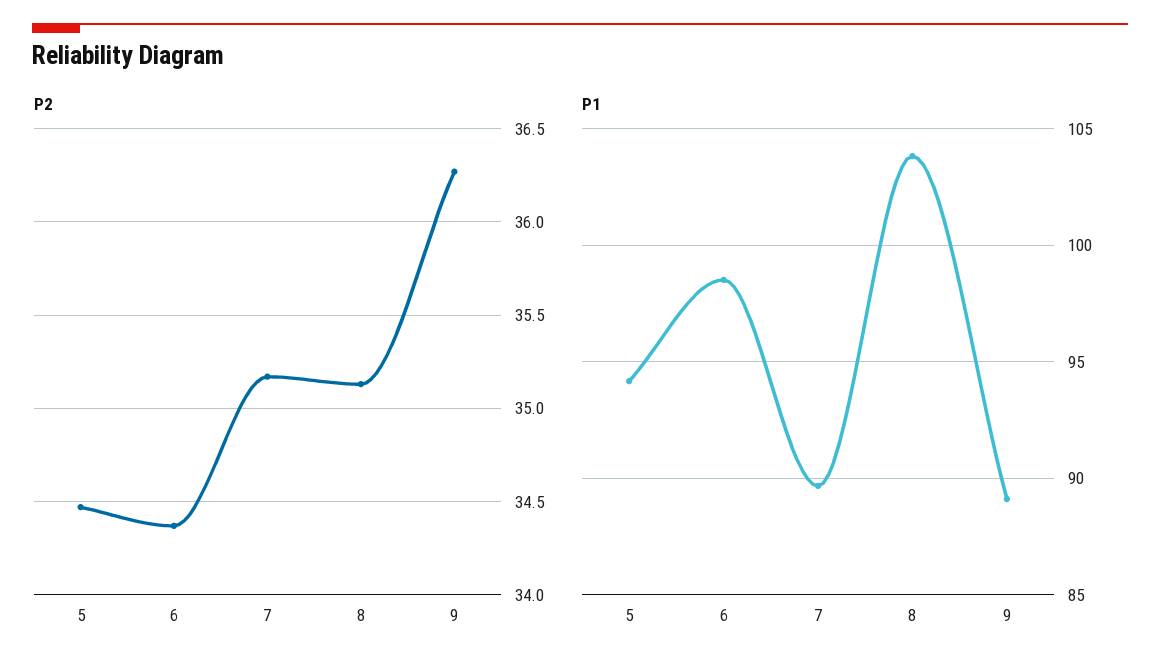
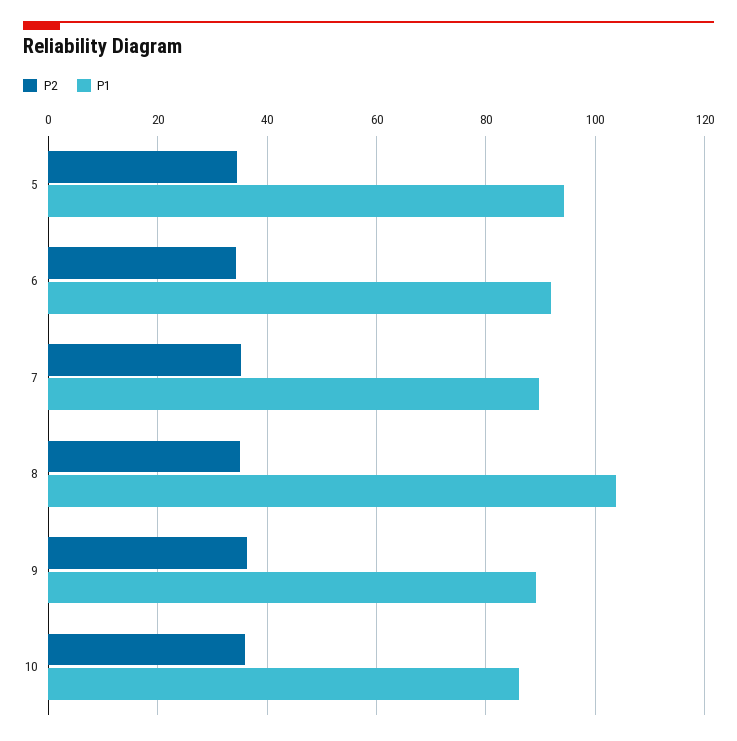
  {
    "P2": {
      "5": 34.45,
      "6": 34.35,
      "7": 35.15,
      "8": 35.15,
-     "9": 36.25
+     "9": 36.25,
+     "10": 36
    },
    "P1": {
      "5": 94,
-     "6": 98.5,
+     "6": 92,
      "7": 89.5,
      "8": 104,
-     "9": 89
+     "9": 89,
+     "10": 86
    }
  }

